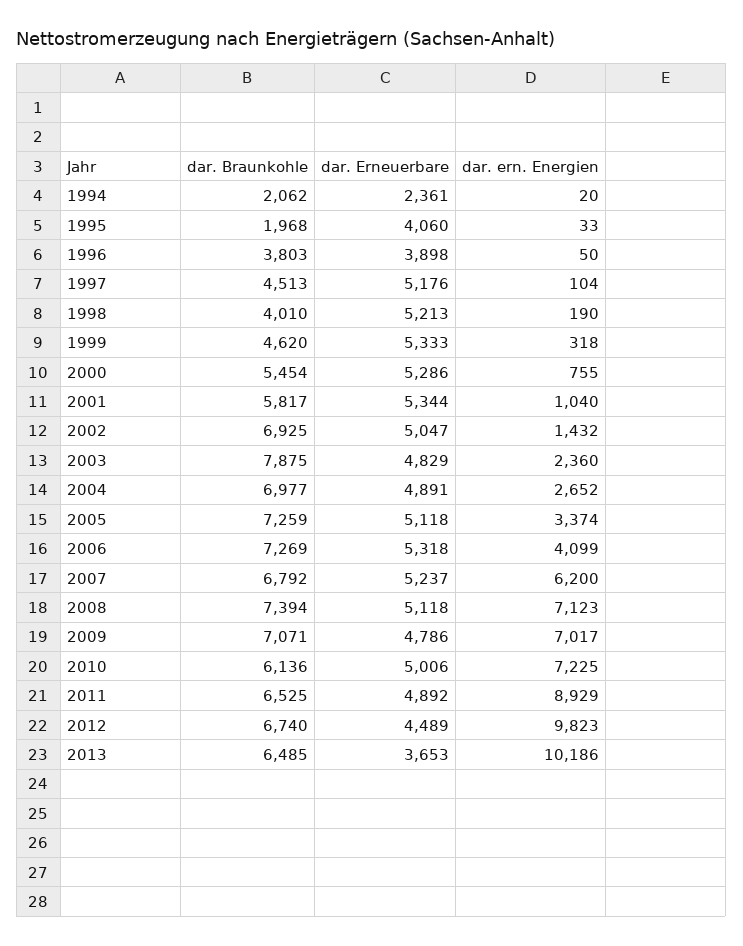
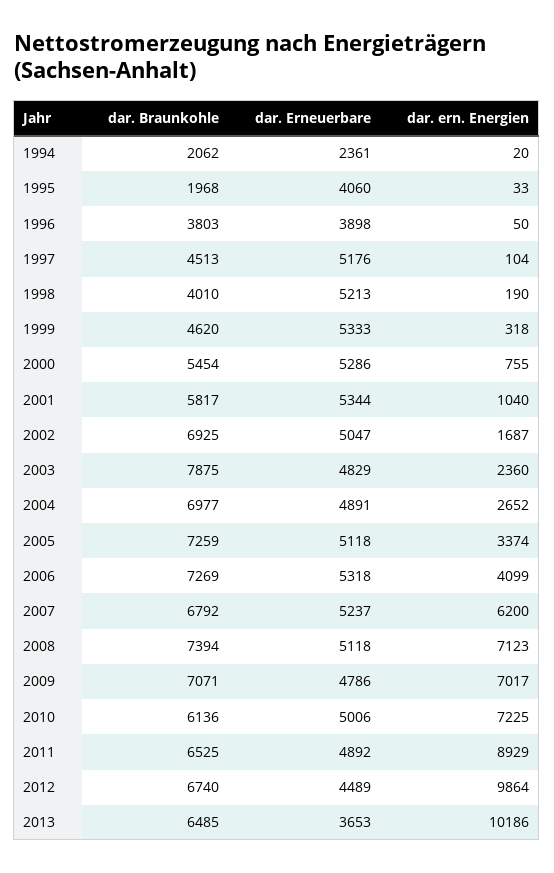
  {
    "dar. Braunkohle": {
      "1994": 2062,
      "1995": 1968,
      "1996": 3803,
      "1997": 4513,
      "1998": 4010,
      "1999": 4620,
      "2000": 5454,
      "2001": 5817,
      "2002": 6925,
      "2003": 7875,
      "2004": 6977,
      "2005": 7259,
      "2006": 7269,
      "2007": 6792,
      "2008": 7394,
      "2009": 7071,
      "2010": 6136,
      "2011": 6525,
      "2012": 6740,
      "2013": 6485
    },
    "dar. Erneuerbare": {
      "1994": 2361,
      "1995": 4060,
      "1996": 3898,
      "1997": 5176,
      "1998": 5213,
      "1999": 5333,
      "2000": 5286,
      "2001": 5344,
      "2002": 5047,
      "2003": 4829,
      "2004": 4891,
      "2005": 5118,
      "2006": 5318,
      "2007": 5237,
      "2008": 5118,
      "2009": 4786,
      "2010": 5006,
      "2011": 4892,
      "2012": 4489,
      "2013": 3653
    },
    "dar. ern. Energien": {
      "1994": 20,
      "1995": 33,
      "1996": 50,
      "1997": 104,
      "1998": 190,
      "1999": 318,
      "2000": 755,
      "2001": 1040,
-     "2002": 1432,
+     "2002": 1687,
      "2003": 2360,
      "2004": 2652,
      "2005": 3374,
      "2006": 4099,
      "2007": 6200,
      "2008": 7123,
      "2009": 7017,
      "2010": 7225,
      "2011": 8929,
-     "2012": 9823,
+     "2012": 9864,
      "2013": 10186
    }
  }

